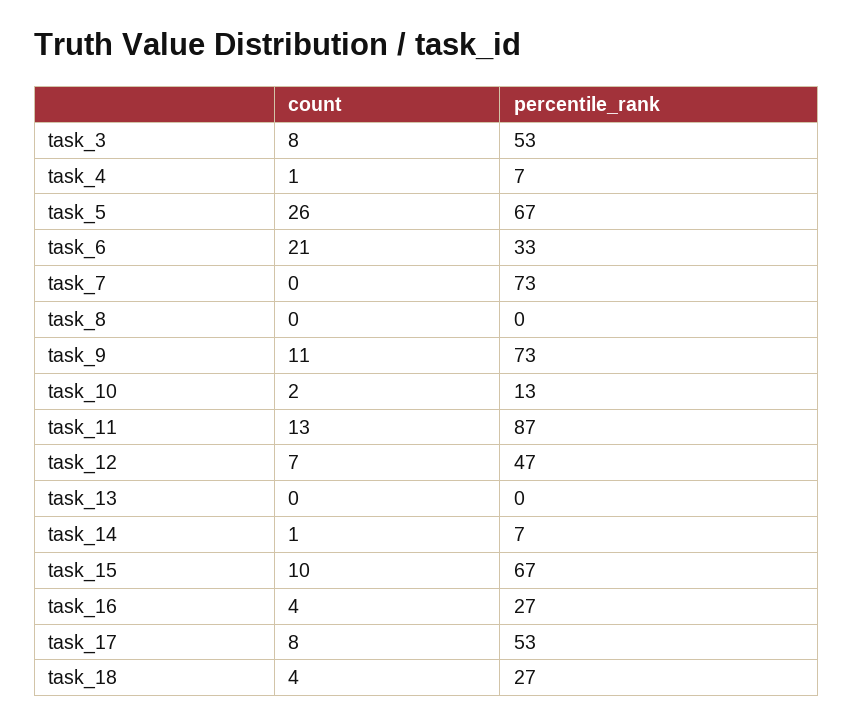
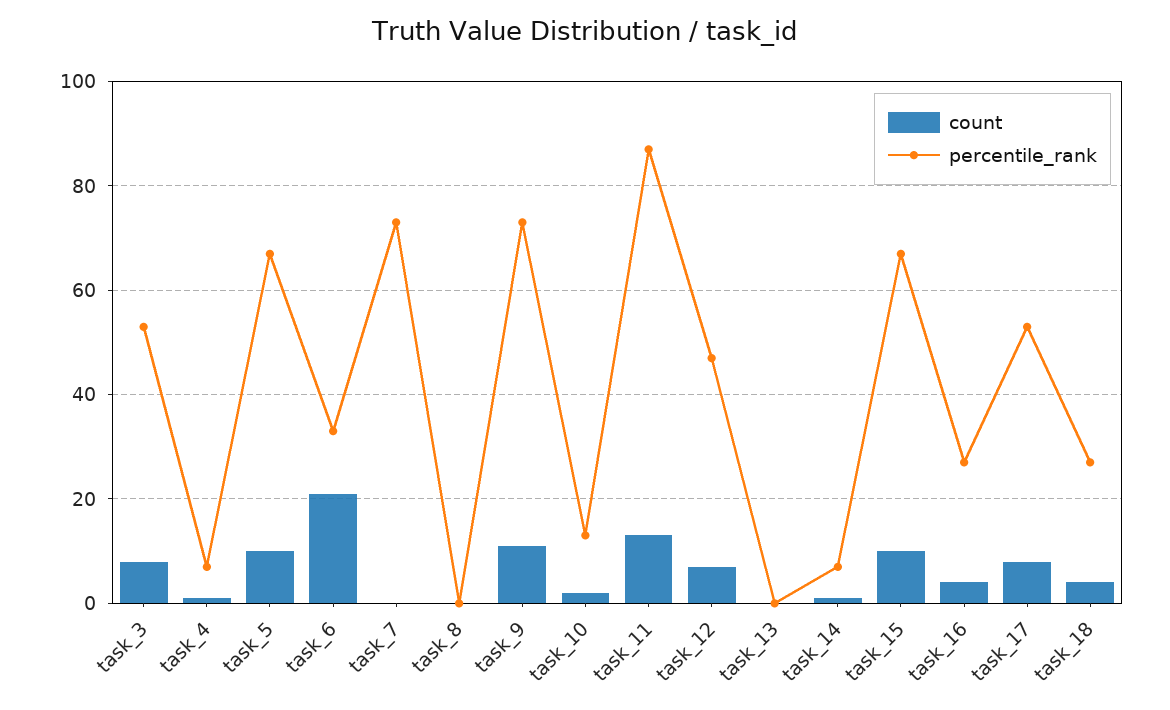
  {
    "count": {
      "task_3": 8,
      "task_4": 1,
-     "task_5": 26,
+     "task_5": 10,
      "task_6": 21,
      "task_7": 0,
      "task_8": 0,
      "task_9": 11,
      "task_10": 2,
      "task_11": 13,
      "task_12": 7,
      "task_13": 0,
      "task_14": 1,
      "task_15": 10,
      "task_16": 4,
      "task_17": 8,
      "task_18": 4
    },
    "percentile_rank": {
      "task_3": 53,
      "task_4": 7,
      "task_5": 67,
      "task_6": 33,
      "task_7": 73,
      "task_8": 0,
      "task_9": 73,
      "task_10": 13,
      "task_11": 87,
      "task_12": 47,
      "task_13": 0,
      "task_14": 7,
      "task_15": 67,
      "task_16": 27,
      "task_17": 53,
      "task_18": 27
    }
  }

